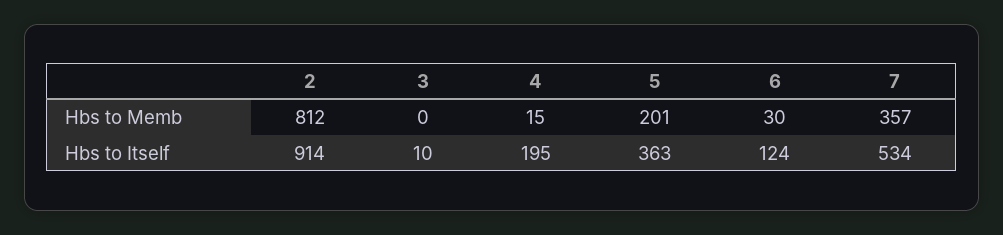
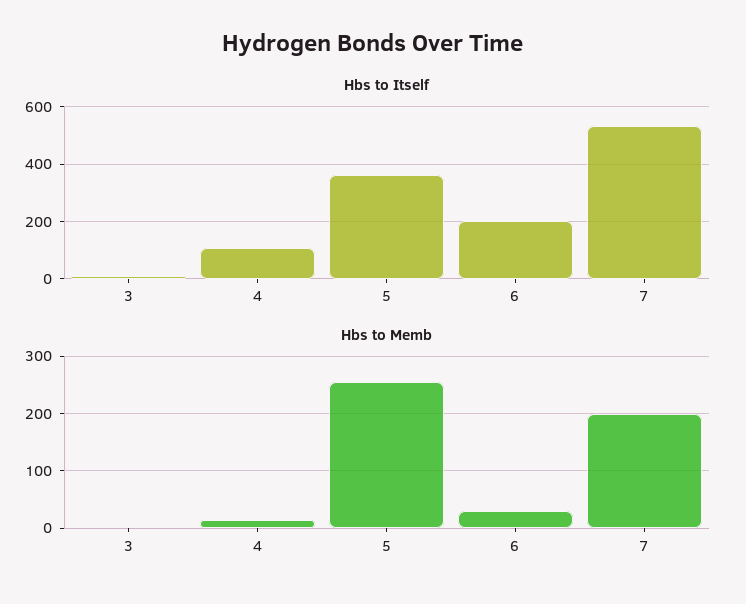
  {
    "Hbs to Memb": {
-     "2": 812,
      "3": 0,
      "4": 15,
-     "5": 201,
+     "5": 260,
      "6": 30,
-     "7": 357
+     "7": 200
    },
    "Hbs to Itself": {
-     "2": 914,
      "3": 10,
-     "4": 195,
+     "4": 100,
      "5": 363,
-     "6": 124,
+     "6": 200,
      "7": 534
    }
  }

